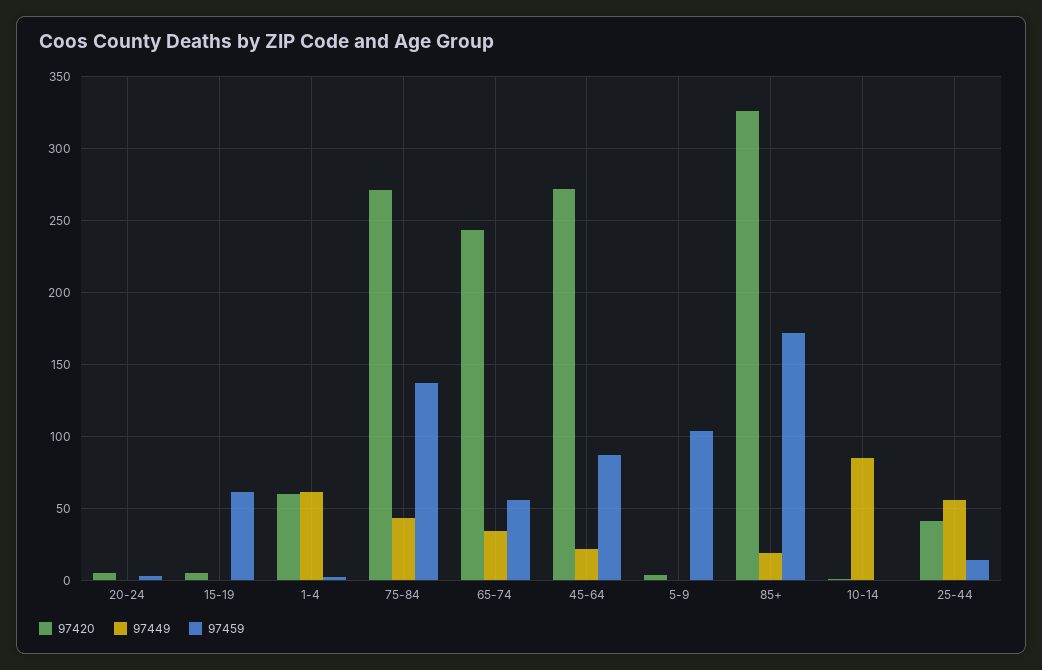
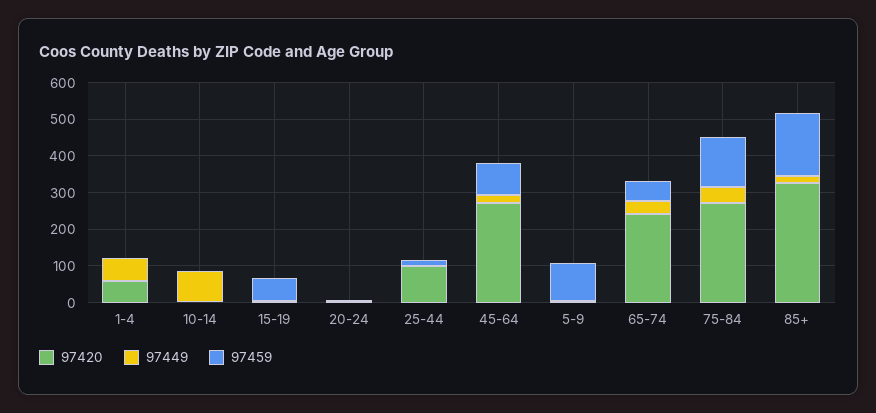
  {
    "97420": {
      "20-24": 5,
      "15-19": 5,
      "1-4": 60,
      "75-84": 270,
      "65-74": 245,
      "45-64": 270,
      "5-9": 5,
      "85+": 325,
      "10-14": 0,
-     "25-44": 40
+     "25-44": 100
    },
    "97449": {
      "20-24": 0,
      "15-19": 0,
      "1-4": 60,
      "75-84": 45,
      "65-74": 35,
      "45-64": 20,
      "5-9": 0,
      "85+": 20,
      "10-14": 85,
-     "25-44": 55
+     "25-44": 0
    },
    "97459": {
      "20-24": 5,
      "15-19": 60,
      "1-4": 0,
      "75-84": 135,
      "65-74": 55,
      "45-64": 85,
      "5-9": 105,
      "85+": 170,
      "10-14": 0,
      "25-44": 15
    }
  }

